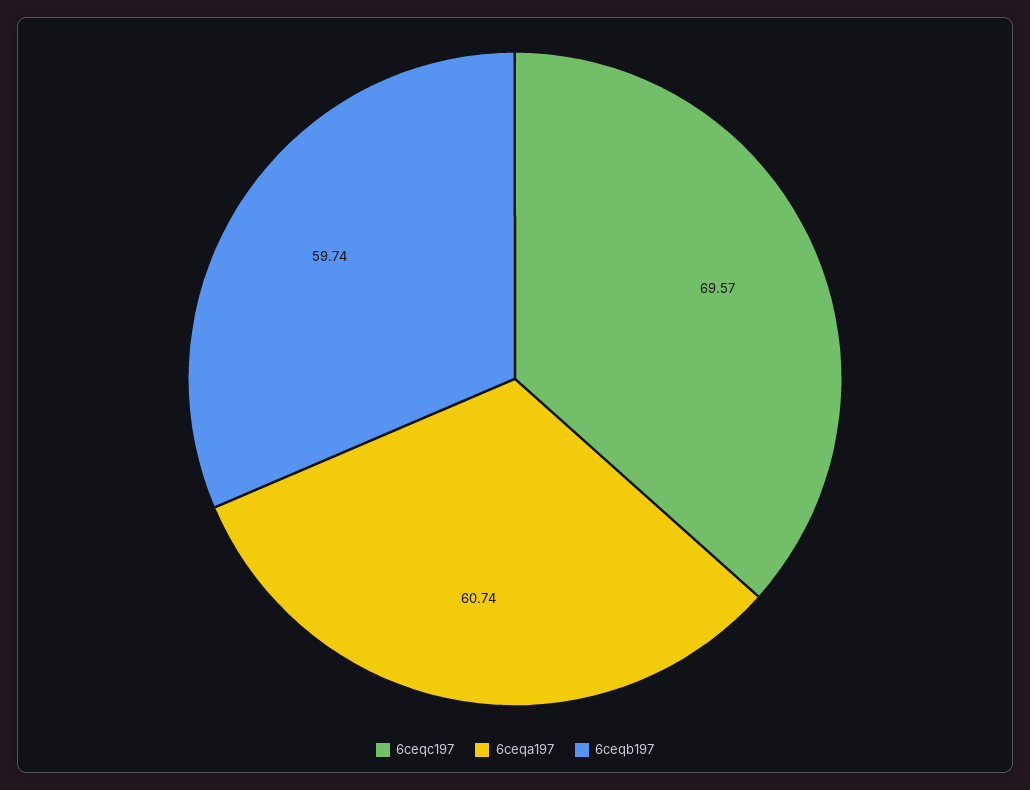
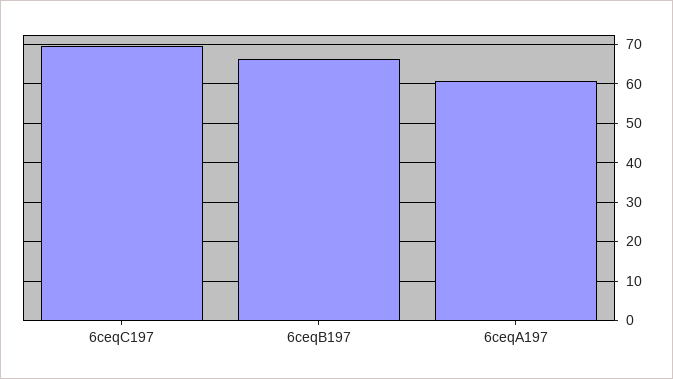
  {
    "6ceqc197": 69.57,
    "6ceqa197": 60.74,
-   "6ceqb197": 59.74
+   "6ceqb197": 66
  }

